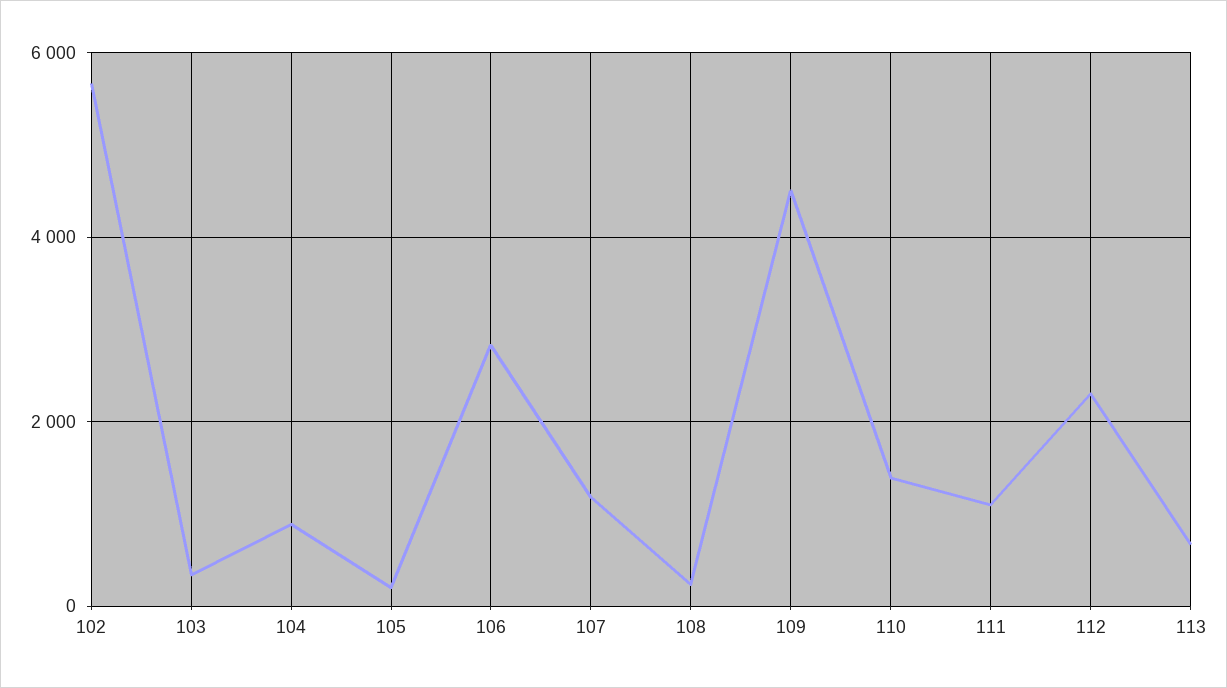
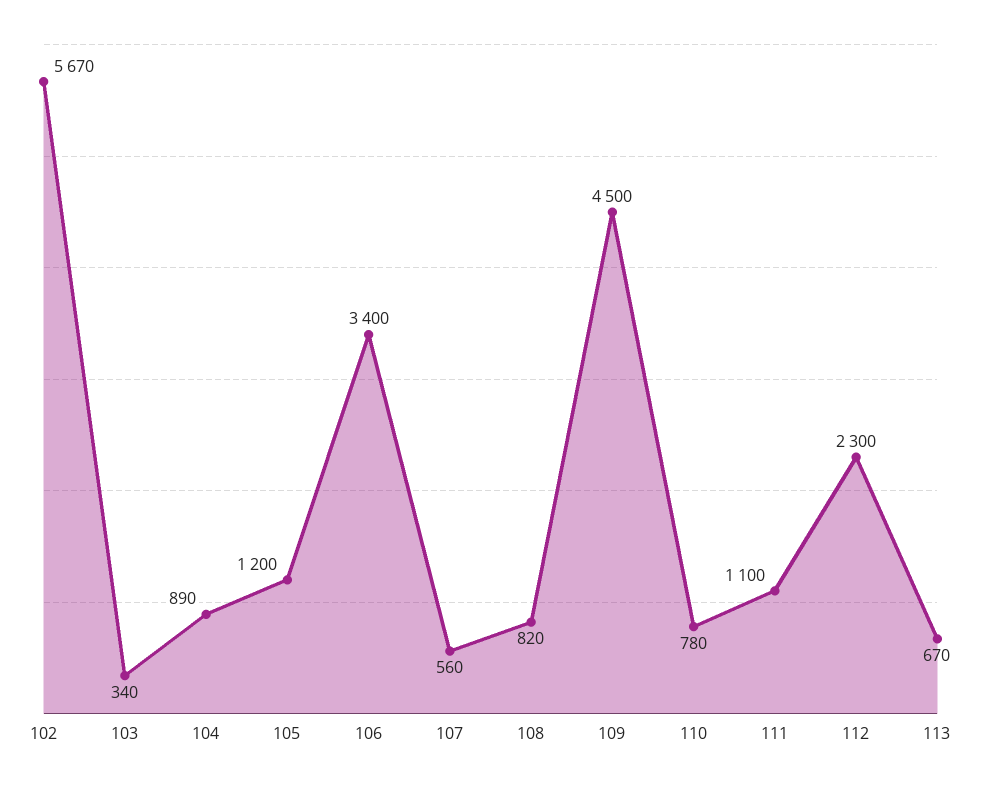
  {
    "102": 5670,
    "103": 340,
    "104": 890,
-   "105": 200,
+   "105": 1200,
-   "106": 2800,
+   "106": 3400,
-   "107": 1200,
+   "107": 560,
-   "108": 200,
+   "108": 820,
    "109": 4500,
-   "110": 1400,
+   "110": 780,
    "111": 1100,
    "112": 2300,
    "113": 670
  }

